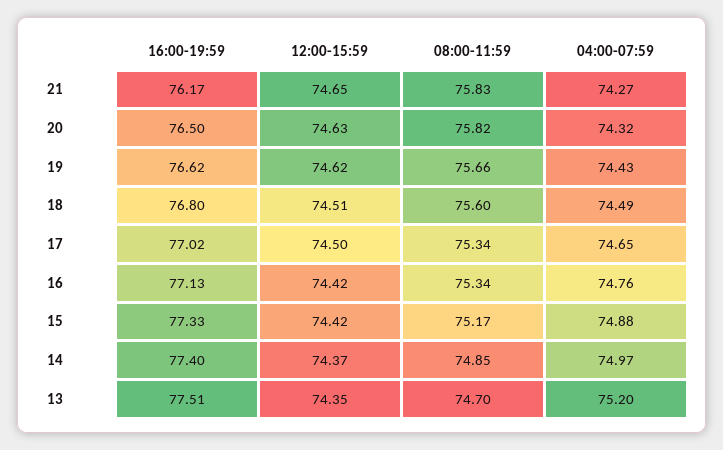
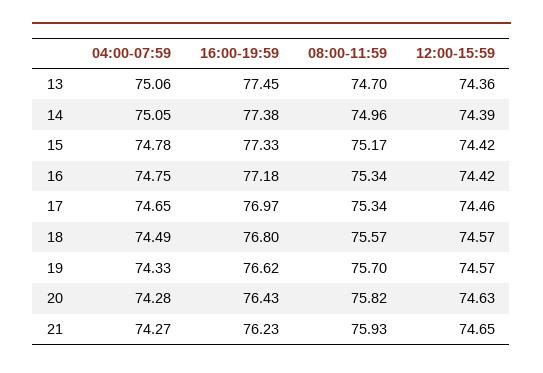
  {
    "16:00-19:59": {
-     "21": 76.17,
+     "21": 76.23,
-     "20": 76.5,
+     "20": 76.43,
      "19": 76.62,
      "18": 76.8,
-     "17": 77.02,
+     "17": 76.97,
-     "16": 77.13,
+     "16": 77.18,
      "15": 77.33,
-     "14": 77.4,
+     "14": 77.38,
-     "13": 77.51
+     "13": 77.45
    },
    "12:00-15:59": {
      "21": 74.65,
      "20": 74.63,
-     "19": 74.62,
+     "19": 74.57,
-     "18": 74.51,
+     "18": 74.57,
-     "17": 74.5,
+     "17": 74.46,
      "16": 74.42,
      "15": 74.42,
-     "14": 74.37,
+     "14": 74.39,
-     "13": 74.35
+     "13": 74.36
    },
    "08:00-11:59": {
-     "21": 75.83,
+     "21": 75.93,
      "20": 75.82,
-     "19": 75.66,
+     "19": 75.7,
-     "18": 75.6,
+     "18": 75.57,
      "17": 75.34,
      "16": 75.34,
      "15": 75.17,
-     "14": 74.85,
+     "14": 74.96,
      "13": 74.7
    },
    "04:00-07:59": {
      "21": 74.27,
-     "20": 74.32,
+     "20": 74.28,
-     "19": 74.43,
+     "19": 74.33,
      "18": 74.49,
      "17": 74.65,
-     "16": 74.76,
+     "16": 74.75,
-     "15": 74.88,
+     "15": 74.78,
-     "14": 74.97,
+     "14": 75.05,
-     "13": 75.2
+     "13": 75.06
    }
  }

